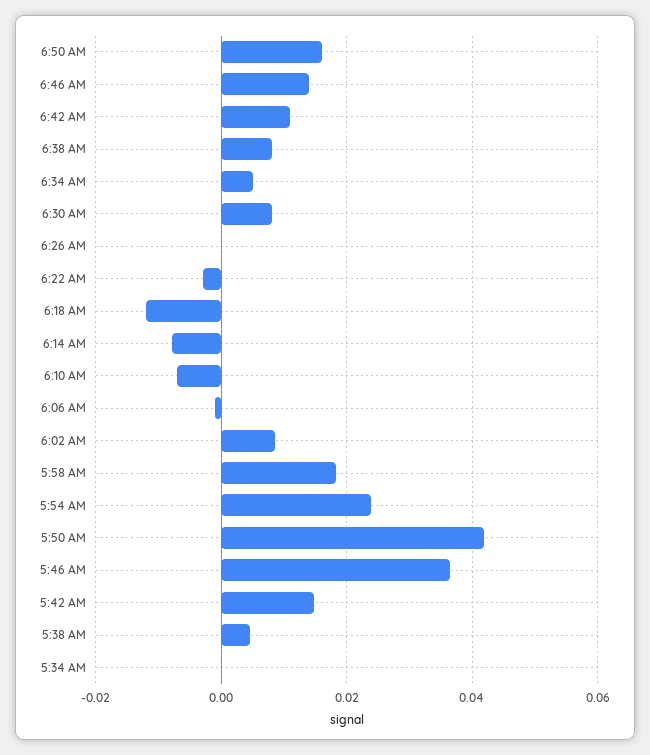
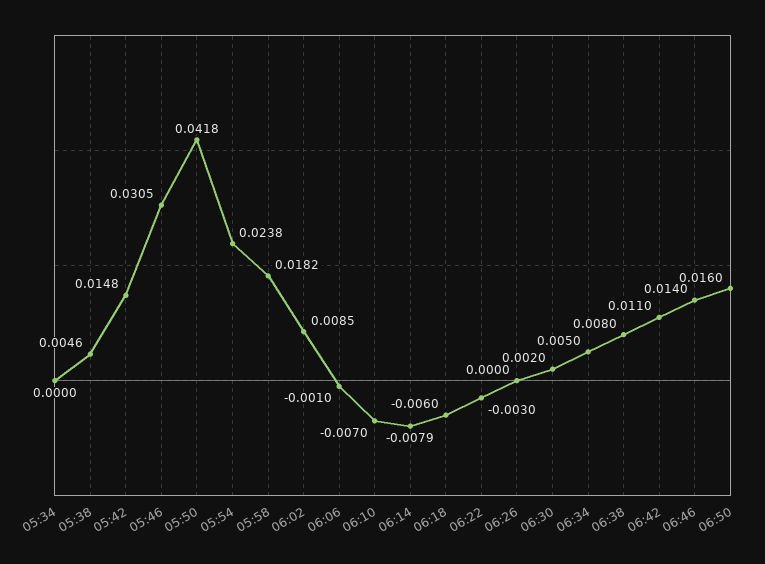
  {
    "6:50 AM": 0.016,
    "6:46 AM": 0.014,
    "6:42 AM": 0.011,
    "6:38 AM": 0.008,
    "6:34 AM": 0.005,
-   "6:30 AM": 0.008,
+   "6:30 AM": 0.002,
    "6:26 AM": 0,
    "6:22 AM": -0.003,
-   "6:18 AM": -0.012,
+   "6:18 AM": -0.006,
    "6:14 AM": -0.0079,
    "6:10 AM": -0.007,
    "6:06 AM": -0.001,
    "6:02 AM": 0.0085,
    "5:58 AM": 0.0182,
    "5:54 AM": 0.0238,
    "5:50 AM": 0.0418,
-   "5:46 AM": 0.036,
+   "5:46 AM": 0.0305,
    "5:42 AM": 0.0148,
    "5:38 AM": 0.0046,
    "5:34 AM": 0
  }

